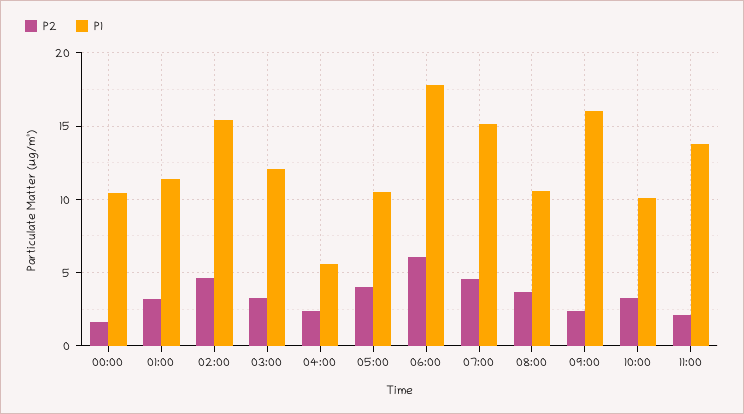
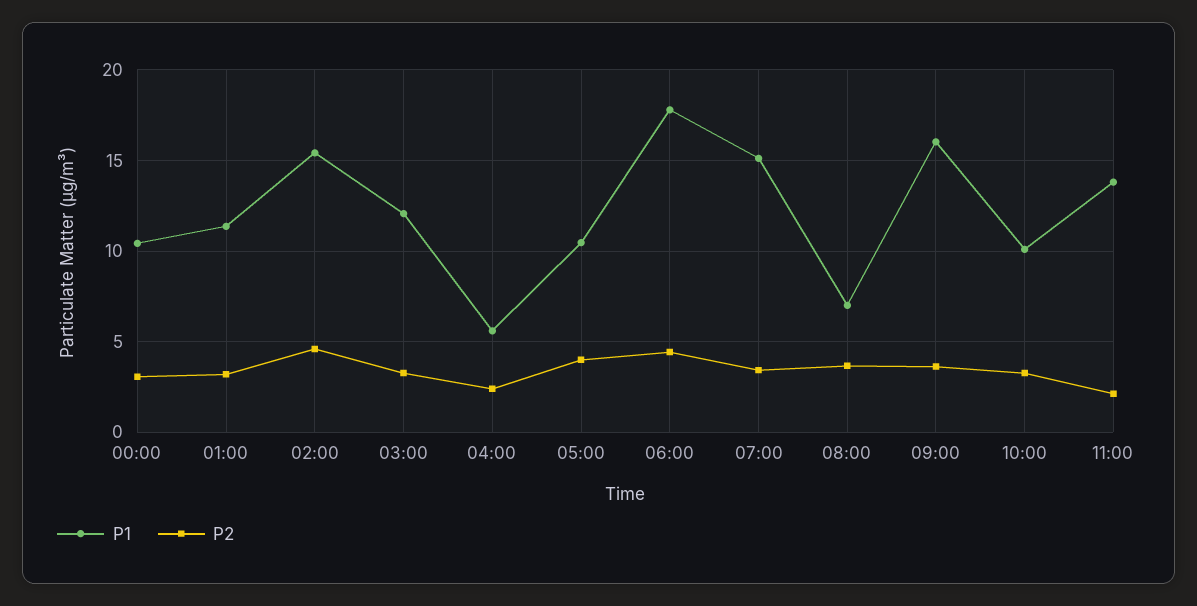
  {
    "P2": {
-     "00:00": 1.5,
+     "00:00": 3,
      "01:00": 3,
      "02:00": 4.5,
      "03:00": 3.5,
      "04:00": 2.5,
      "05:00": 4,
-     "06:00": 6,
+     "06:00": 4.5,
-     "07:00": 4.5,
+     "07:00": 3.5,
      "08:00": 3.5,
-     "09:00": 2.5,
+     "09:00": 3.5,
      "10:00": 3.5,
      "11:00": 2
    },
    "P1": {
      "00:00": 10.5,
      "01:00": 11.5,
      "02:00": 15.5,
      "03:00": 12,
      "04:00": 5.5,
      "05:00": 10.5,
      "06:00": 18,
      "07:00": 15,
-     "08:00": 10.5,
+     "08:00": 7,
      "09:00": 16,
      "10:00": 10,
      "11:00": 14
    }
  }

